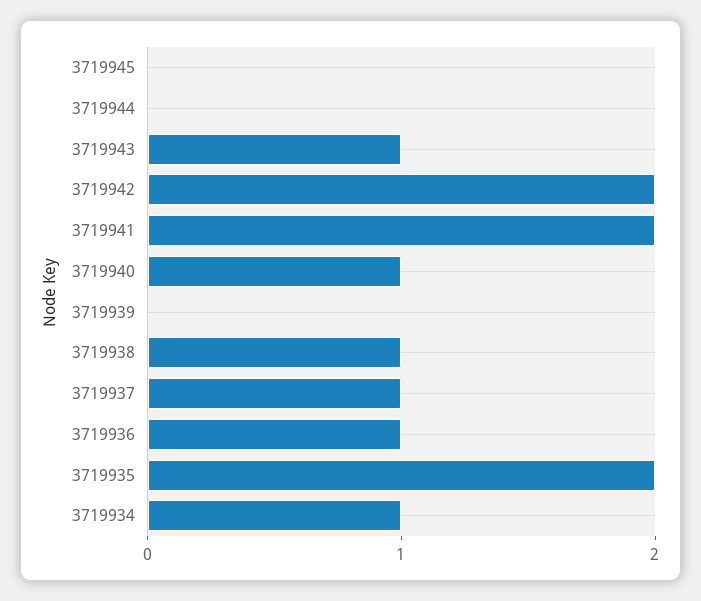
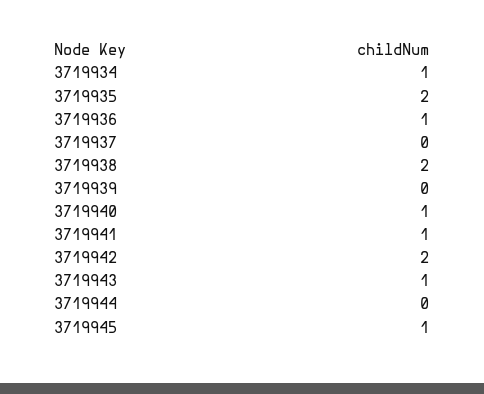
  {
-   "3719945": 0,
+   "3719945": 1,
    "3719944": 0,
    "3719943": 1,
    "3719942": 2,
-   "3719941": 2,
+   "3719941": 1,
    "3719940": 1,
    "3719939": 0,
-   "3719938": 1,
+   "3719938": 2,
-   "3719937": 1,
+   "3719937": 0,
    "3719936": 1,
    "3719935": 2,
    "3719934": 1
  }

